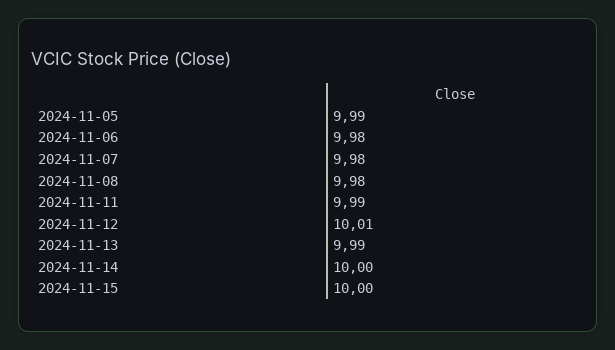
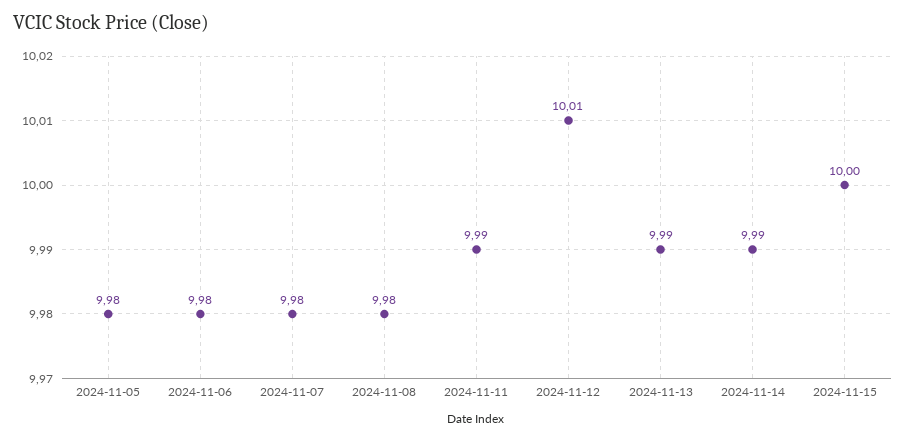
  {
-   "2024-11-05": 9.99,
+   "2024-11-05": 9.98,
    "2024-11-06": 9.98,
    "2024-11-07": 9.98,
    "2024-11-08": 9.98,
    "2024-11-11": 9.99,
    "2024-11-12": 10.01,
    "2024-11-13": 9.99,
-   "2024-11-14": 10,
+   "2024-11-14": 9.99,
    "2024-11-15": 10
  }

